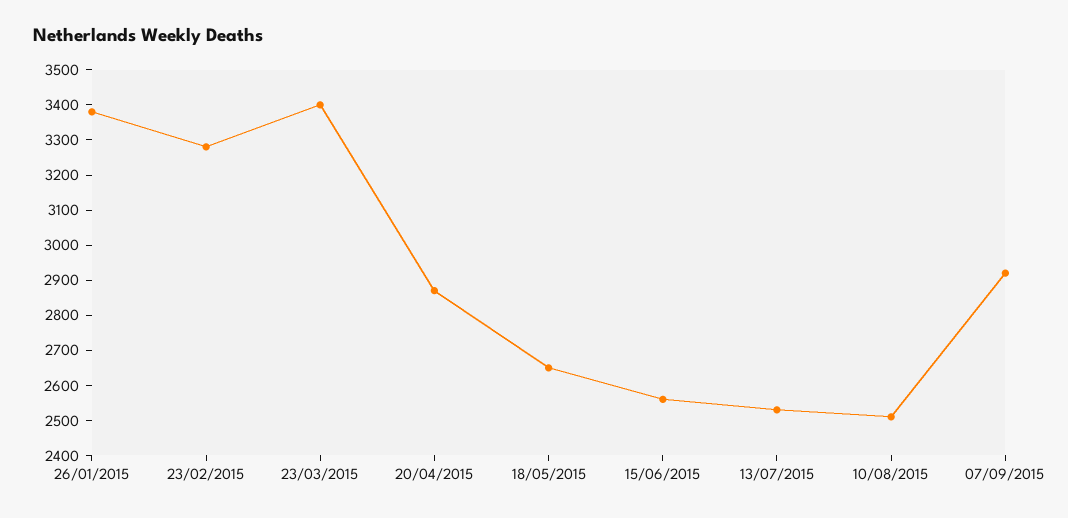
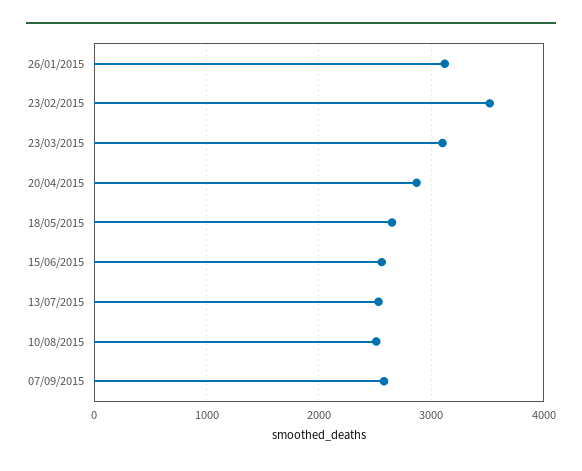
  {
-   "26/01/2015": 3375,
+   "26/01/2015": 3100,
-   "23/02/2015": 3275,
+   "23/02/2015": 3500,
-   "23/03/2015": 3400,
+   "23/03/2015": 3100,
    "20/04/2015": 2875,
    "18/05/2015": 2650,
    "15/06/2015": 2550,
    "13/07/2015": 2525,
    "10/08/2015": 2500,
-   "07/09/2015": 2925
+   "07/09/2015": 2600
  }

